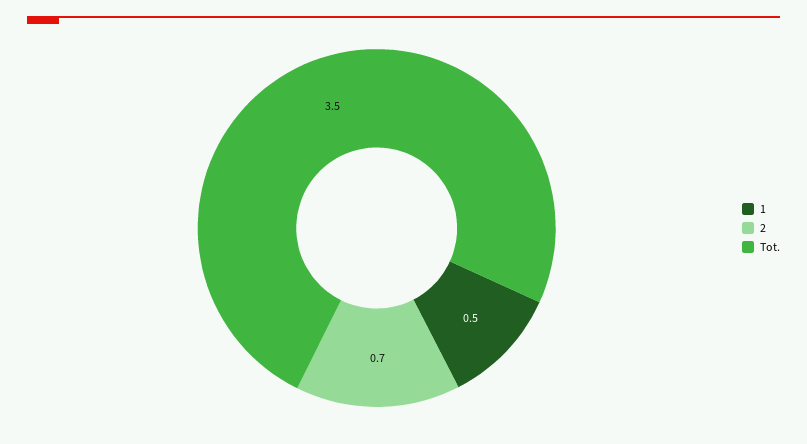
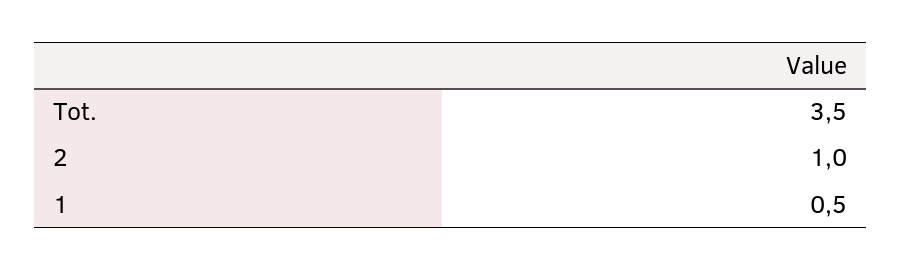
  {
    "1": 0.5,
-   "2": 0.7,
+   "2": 1,
    "Tot.": 3.5
  }

